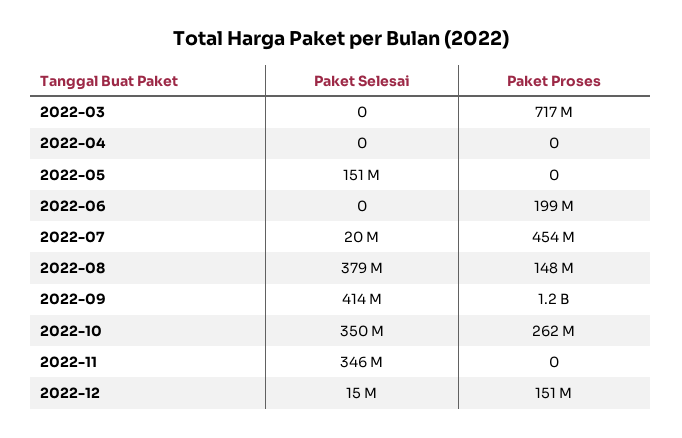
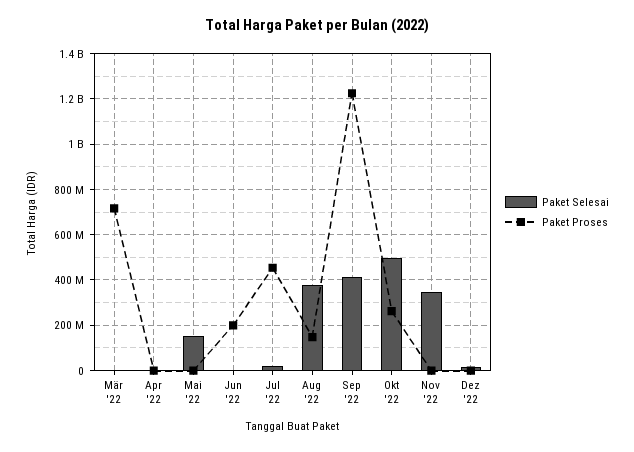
  {
    "Paket Selesai": {
      "2022-03": 0,
      "2022-04": 0,
      "2022-05": 151000000,
      "2022-06": 0,
      "2022-07": 20000000,
      "2022-08": 379000000,
      "2022-09": 414000000,
-     "2022-10": 350000000,
+     "2022-10": 500000000,
      "2022-11": 346000000,
      "2022-12": 15000000
    },
    "Paket Proses": {
      "2022-03": 717000000,
      "2022-04": 0,
      "2022-05": 0,
      "2022-06": 199000000,
      "2022-07": 454000000,
      "2022-08": 148000000,
      "2022-09": 1200000000,
      "2022-10": 262000000,
      "2022-11": 0,
-     "2022-12": 151000000
+     "2022-12": 0
    }
  }

